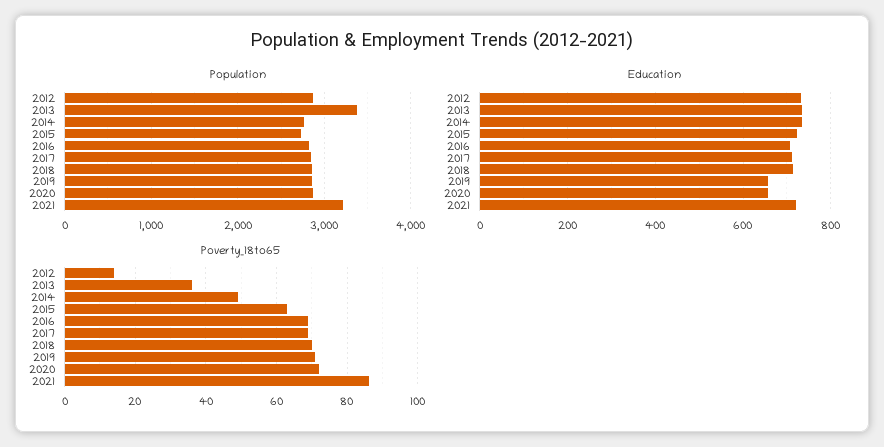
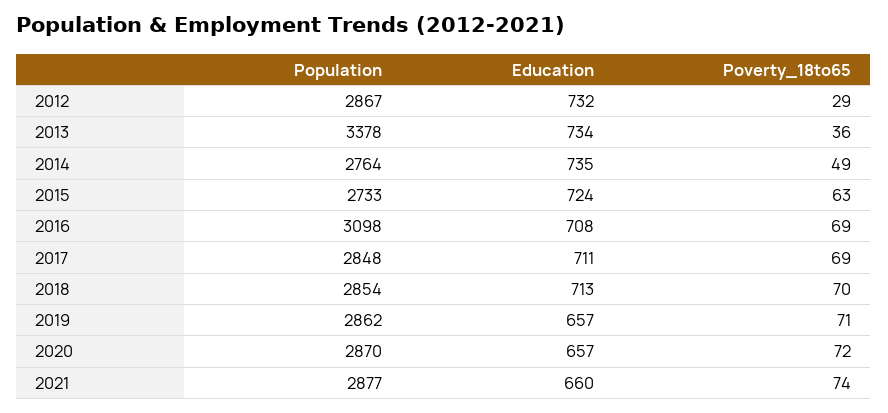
  {
    "Population": {
      "2012": 2867,
      "2013": 3378,
      "2014": 2764,
      "2015": 2733,
-     "2016": 2800,
+     "2016": 3098,
      "2017": 2848,
      "2018": 2854,
      "2019": 2862,
      "2020": 2870,
-     "2021": 3200
+     "2021": 2877
    },
    "Education": {
      "2012": 732,
      "2013": 734,
      "2014": 735,
      "2015": 724,
      "2016": 708,
      "2017": 711,
      "2018": 713,
      "2019": 657,
      "2020": 657,
-     "2021": 720
+     "2021": 660
    },
    "Poverty_18to65": {
-     "2012": 15,
+     "2012": 29,
      "2013": 36,
      "2014": 49,
      "2015": 63,
      "2016": 69,
      "2017": 69,
      "2018": 70,
      "2019": 71,
      "2020": 72,
-     "2021": 85
+     "2021": 74
    }
  }

